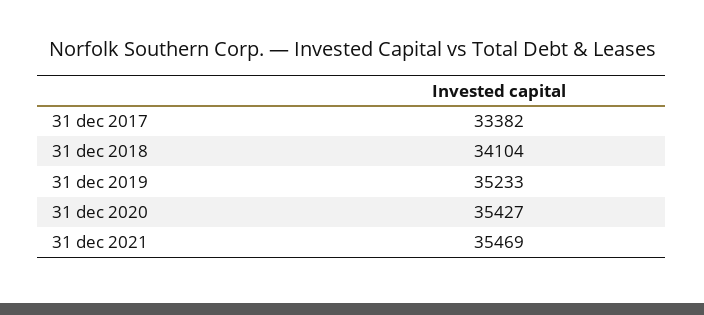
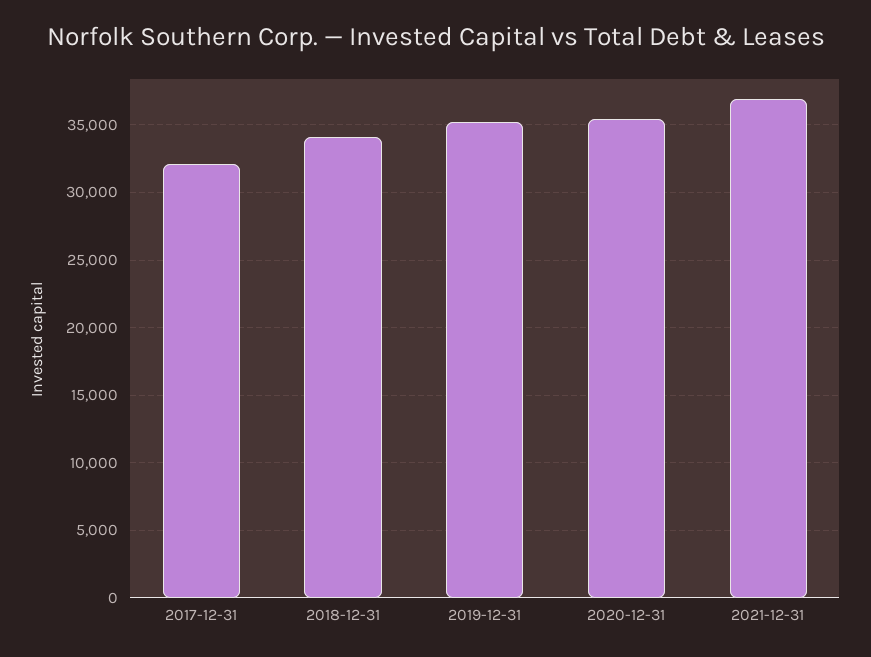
  {
-   "31 dec 2017": 33382,
+   "31 dec 2017": 32000,
    "31 dec 2018": 34104,
    "31 dec 2019": 35233,
    "31 dec 2020": 35427,
-   "31 dec 2021": 35469
+   "31 dec 2021": 37000
  }

